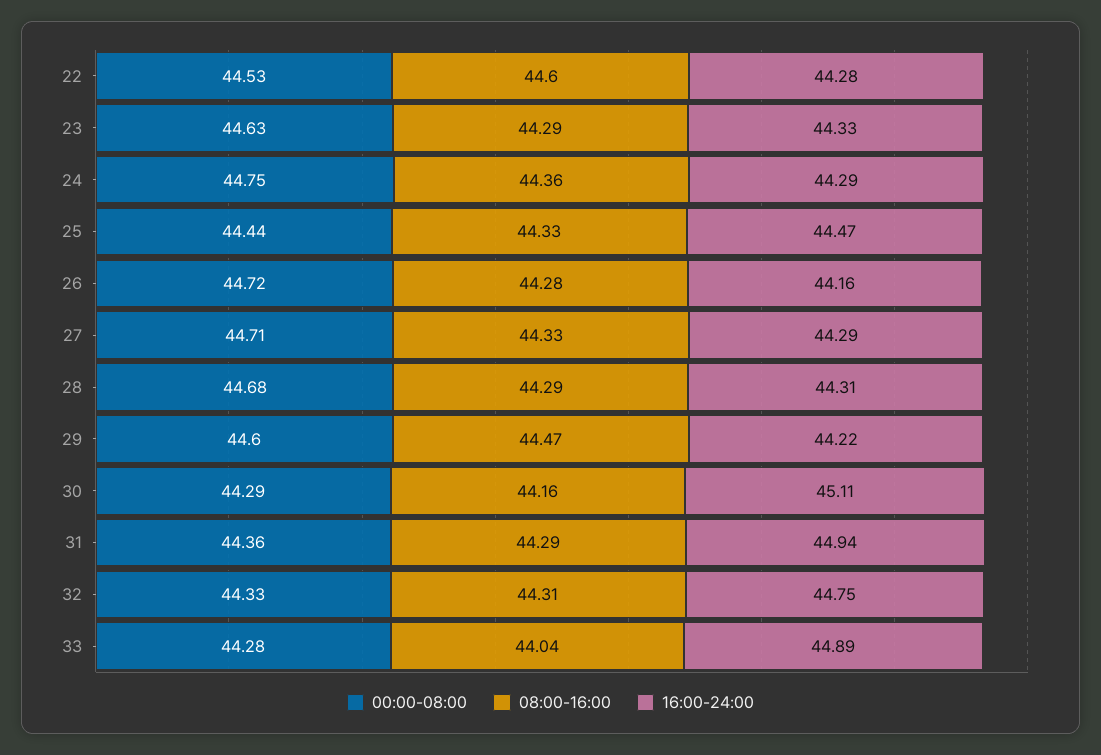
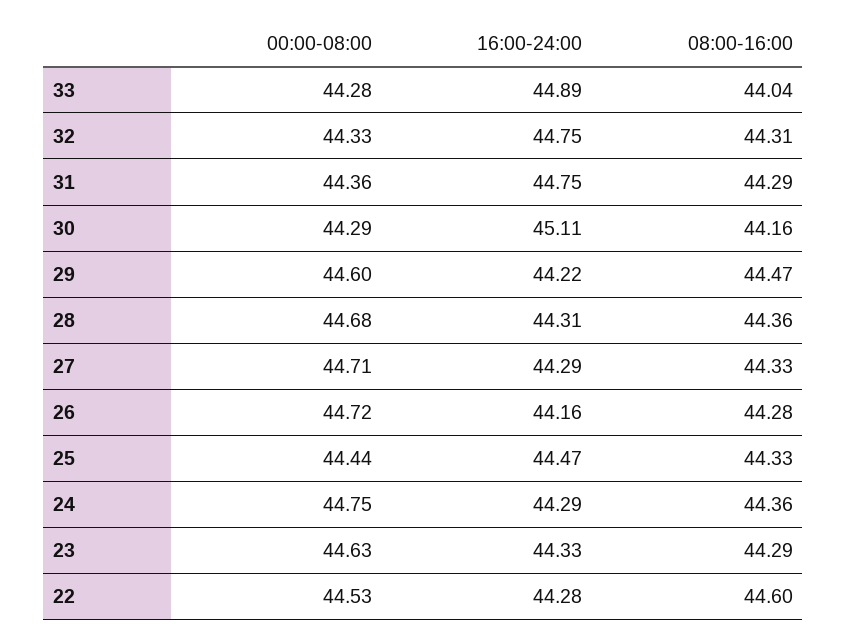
  {
    "00:00-08:00": {
      "22": 44.53,
      "23": 44.63,
      "24": 44.75,
      "25": 44.44,
      "26": 44.72,
      "27": 44.71,
      "28": 44.68,
      "29": 44.6,
      "30": 44.29,
      "31": 44.36,
      "32": 44.33,
      "33": 44.28
    },
    "08:00-16:00": {
      "22": 44.6,
      "23": 44.29,
      "24": 44.36,
      "25": 44.33,
      "26": 44.28,
      "27": 44.33,
-     "28": 44.29,
+     "28": 44.36,
      "29": 44.47,
      "30": 44.16,
      "31": 44.29,
      "32": 44.31,
      "33": 44.04
    },
    "16:00-24:00": {
      "22": 44.28,
      "23": 44.33,
      "24": 44.29,
      "25": 44.47,
      "26": 44.16,
      "27": 44.29,
      "28": 44.31,
      "29": 44.22,
      "30": 45.11,
-     "31": 44.94,
+     "31": 44.75,
      "32": 44.75,
      "33": 44.89
    }
  }

